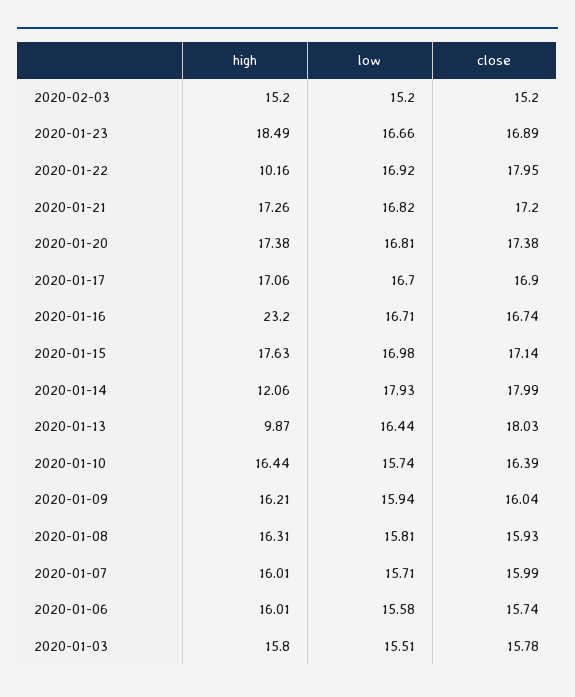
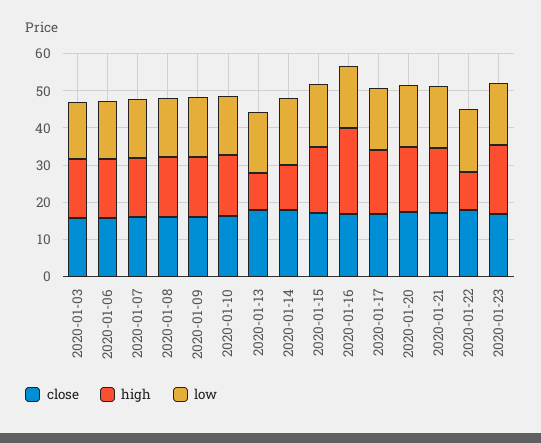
  {
    "high": {
-     "2020-02-03": 15.2,
      "2020-01-23": 18.49,
      "2020-01-22": 10.16,
      "2020-01-21": 17.26,
      "2020-01-20": 17.38,
      "2020-01-17": 17.06,
      "2020-01-16": 23.2,
      "2020-01-15": 17.63,
      "2020-01-14": 12.06,
      "2020-01-13": 9.87,
      "2020-01-10": 16.44,
      "2020-01-09": 16.21,
      "2020-01-08": 16.31,
      "2020-01-07": 16.01,
      "2020-01-06": 16.01,
      "2020-01-03": 15.8
    },
    "low": {
-     "2020-02-03": 15.2,
      "2020-01-23": 16.66,
      "2020-01-22": 16.92,
      "2020-01-21": 16.82,
      "2020-01-20": 16.81,
      "2020-01-17": 16.7,
      "2020-01-16": 16.71,
      "2020-01-15": 16.98,
      "2020-01-14": 17.93,
      "2020-01-13": 16.44,
      "2020-01-10": 15.74,
      "2020-01-09": 15.94,
      "2020-01-08": 15.81,
      "2020-01-07": 15.71,
      "2020-01-06": 15.58,
      "2020-01-03": 15.51
    },
    "close": {
-     "2020-02-03": 15.2,
      "2020-01-23": 16.89,
      "2020-01-22": 17.95,
      "2020-01-21": 17.2,
      "2020-01-20": 17.38,
      "2020-01-17": 16.9,
      "2020-01-16": 16.74,
      "2020-01-15": 17.14,
      "2020-01-14": 17.99,
      "2020-01-13": 18.03,
      "2020-01-10": 16.39,
      "2020-01-09": 16.04,
      "2020-01-08": 15.93,
      "2020-01-07": 15.99,
      "2020-01-06": 15.74,
      "2020-01-03": 15.78
    }
  }

